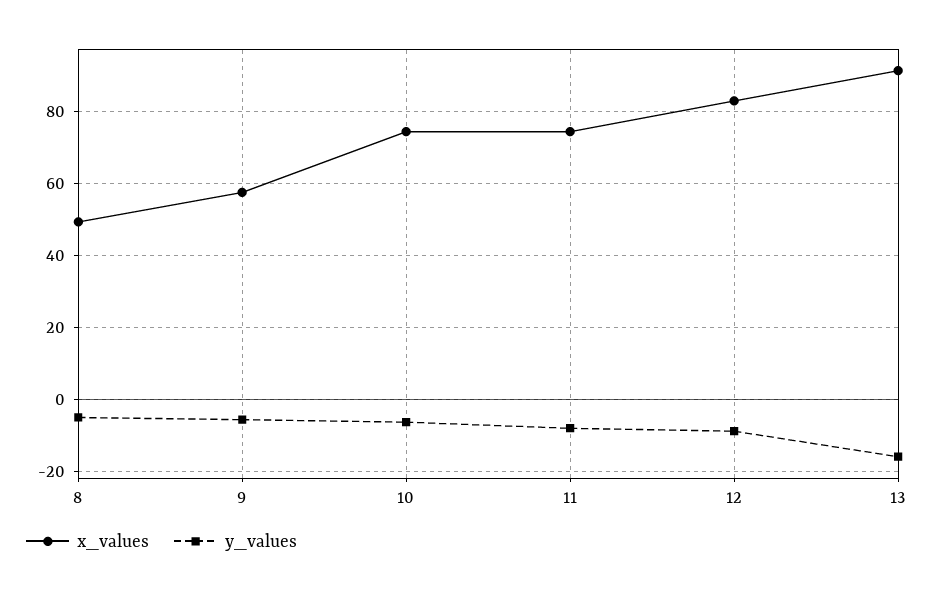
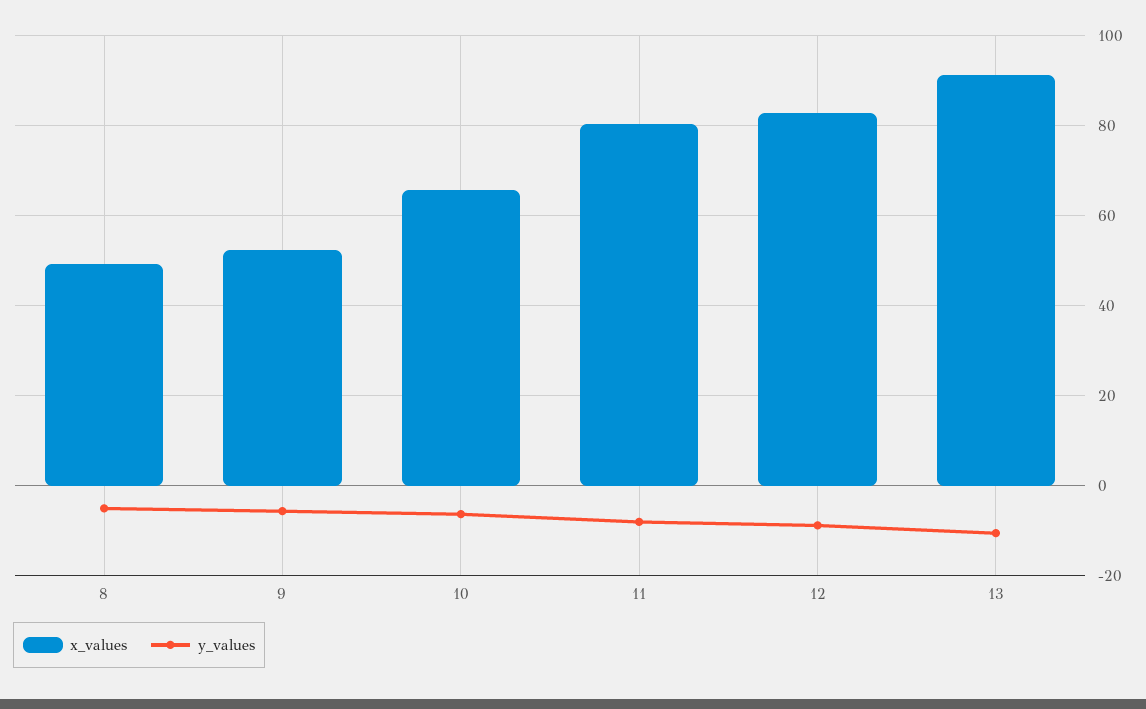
  {
    "x_values": {
      "8": 50,
-     "9": 58,
+     "9": 52,
-     "10": 74,
+     "10": 66,
-     "11": 74,
+     "11": 80,
      "12": 82,
      "13": 92
    },
    "y_values": {
      "8": -6,
      "9": -6,
      "10": -6,
      "11": -8,
      "12": -8,
-     "13": -16
+     "13": -10
    }
  }

